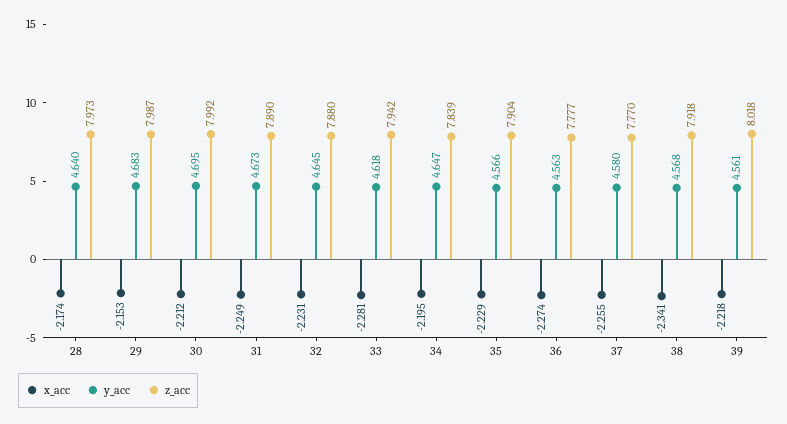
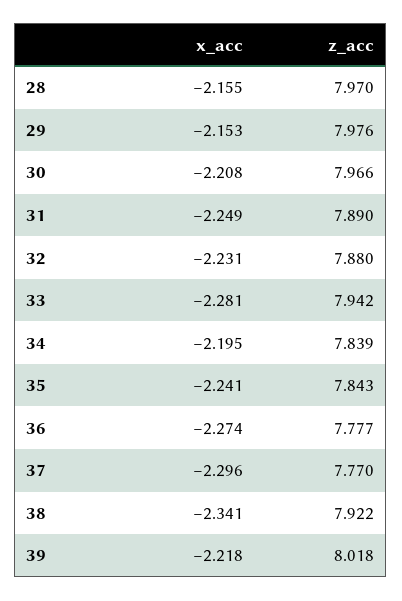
  {
    "x_acc": {
-     "28": -2.174,
+     "28": -2.155,
      "29": -2.153,
-     "30": -2.212,
+     "30": -2.208,
      "31": -2.249,
      "32": -2.231,
      "33": -2.281,
      "34": -2.195,
-     "35": -2.229,
+     "35": -2.241,
      "36": -2.274,
-     "37": -2.255,
+     "37": -2.296,
      "38": -2.341,
      "39": -2.218
    },
-   "y_acc": {
-     "28": 4.64,
-     "29": 4.683,
-     "30": 4.695,
-     "31": 4.673,
-     "32": 4.645,
-     "33": 4.618,
-     "34": 4.647,
-     "35": 4.566,
-     "36": 4.563,
-     "37": 4.58,
-     "38": 4.568,
-     "39": 4.561
-   },
    "z_acc": {
-     "28": 7.973,
+     "28": 7.97,
-     "29": 7.987,
+     "29": 7.976,
-     "30": 7.992,
+     "30": 7.966,
      "31": 7.89,
      "32": 7.88,
      "33": 7.942,
      "34": 7.839,
-     "35": 7.904,
+     "35": 7.843,
      "36": 7.777,
      "37": 7.77,
-     "38": 7.918,
+     "38": 7.922,
      "39": 8.018
    }
  }

